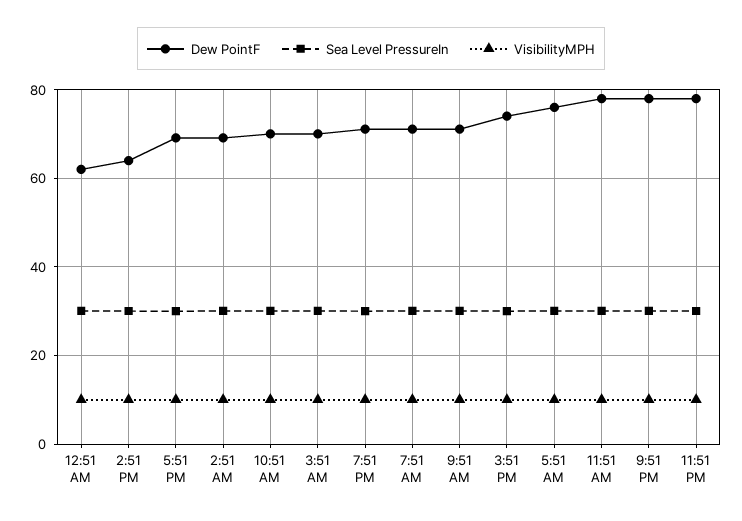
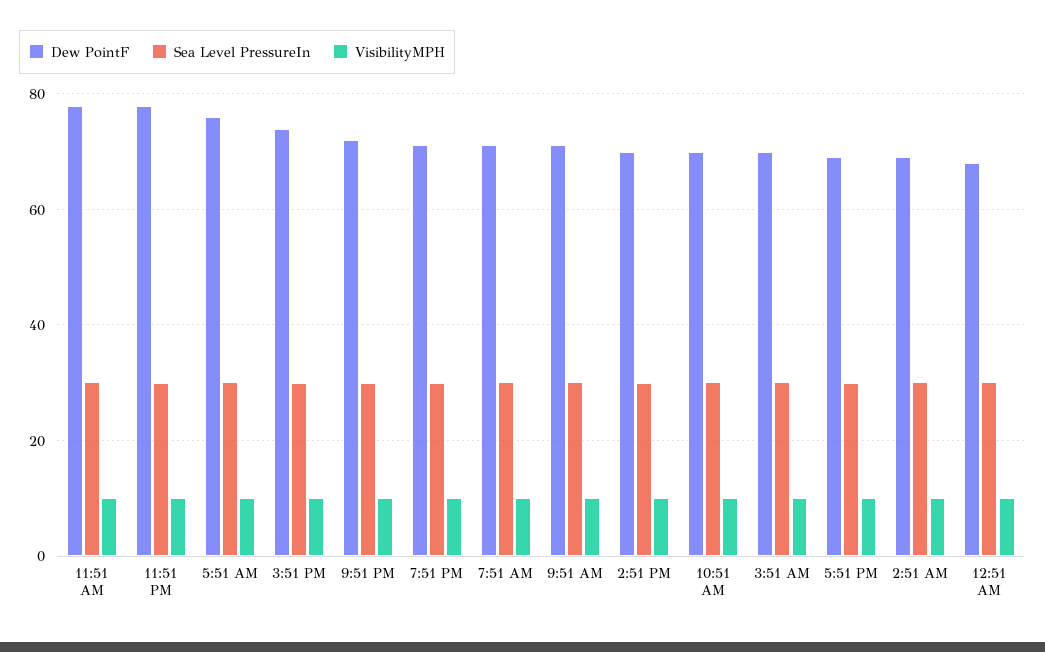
  {
    "Dew PointF": {
-     "12:51 AM": 62,
+     "12:51 AM": 68,
-     "2:51 PM": 64,
+     "2:51 PM": 70,
      "5:51 PM": 70,
      "2:51 AM": 70,
      "10:51 AM": 70,
      "3:51 AM": 70,
      "7:51 PM": 72,
      "7:51 AM": 72,
      "9:51 AM": 72,
      "3:51 PM": 74,
      "5:51 AM": 76,
      "11:51 AM": 78,
-     "9:51 PM": 78,
+     "9:51 PM": 72,
      "11:51 PM": 78
    },
    "Sea Level PressureIn": {
      "12:51 AM": 30,
      "2:51 PM": 30,
      "5:51 PM": 30,
      "2:51 AM": 30,
      "10:51 AM": 30,
      "3:51 AM": 30,
      "7:51 PM": 30,
      "7:51 AM": 30,
      "9:51 AM": 30,
      "3:51 PM": 30,
      "5:51 AM": 30,
      "11:51 AM": 30,
      "9:51 PM": 30,
      "11:51 PM": 30
    },
    "VisibilityMPH": {
      "12:51 AM": 10,
      "2:51 PM": 10,
      "5:51 PM": 10,
      "2:51 AM": 10,
      "10:51 AM": 10,
      "3:51 AM": 10,
      "7:51 PM": 10,
      "7:51 AM": 10,
      "9:51 AM": 10,
      "3:51 PM": 10,
      "5:51 AM": 10,
      "11:51 AM": 10,
      "9:51 PM": 10,
      "11:51 PM": 10
    }
  }

